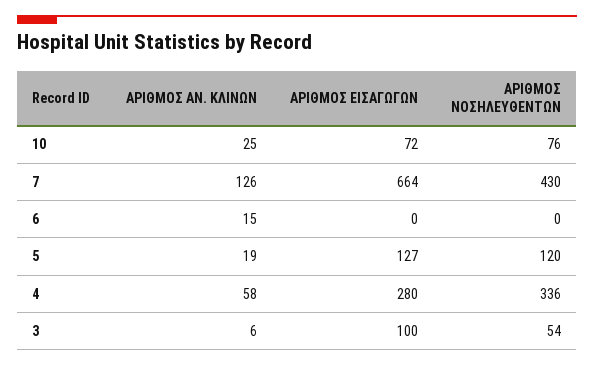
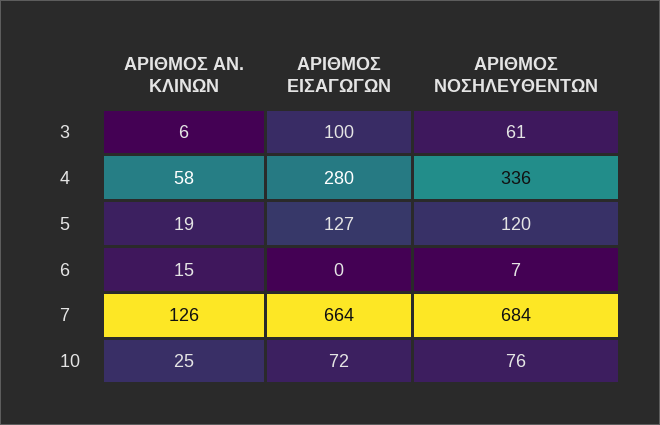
  {
    "ΑΡΙΘΜΟΣ ΑΝ. ΚΛΙΝΩΝ": {
      "10": 25,
      "7": 126,
      "6": 15,
      "5": 19,
      "4": 58,
      "3": 6
    },
    "ΑΡΙΘΜΟΣ ΕΙΣΑΓΩΓΩΝ": {
      "10": 72,
      "7": 664,
      "6": 0,
      "5": 127,
      "4": 280,
      "3": 100
    },
    "ΑΡΙΘΜΟΣ ΝΟΣΗΛΕΥΘΕΝΤΩΝ": {
      "10": 76,
-     "7": 430,
+     "7": 684,
-     "6": 0,
+     "6": 7,
      "5": 120,
      "4": 336,
-     "3": 54
+     "3": 61
    }
  }

